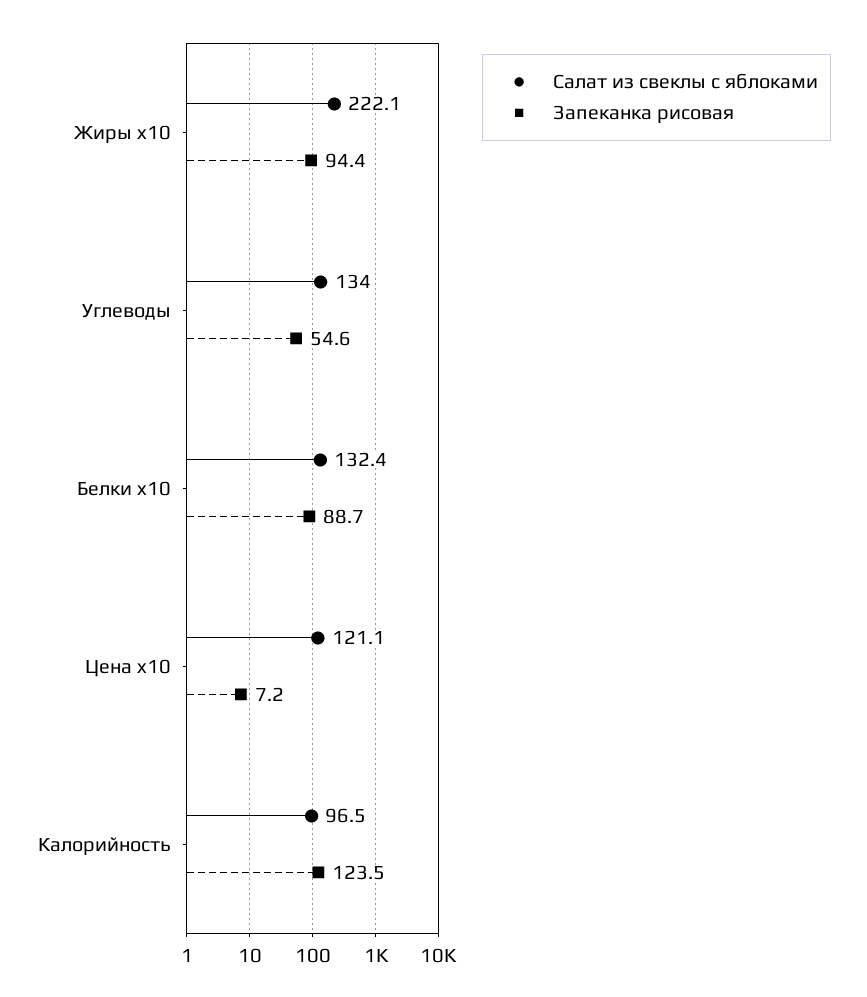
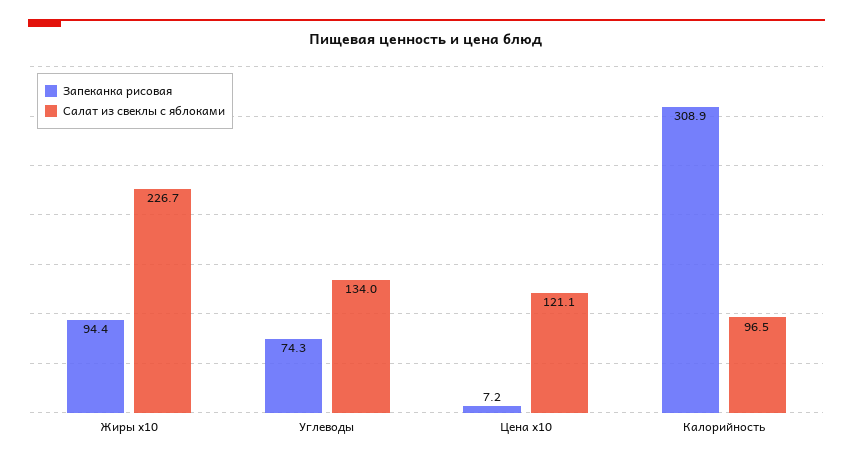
  {
    "Салат из свеклы с яблоками": {
-     "Жиры x10": 222.1,
+     "Жиры x10": 226.7,
      "Углеводы": 134,
-     "Белки x10": 132.4,
      "Цена x10": 121.1,
      "Калорийность": 96.5
    },
    "Запеканка рисовая": {
      "Жиры x10": 94.4,
-     "Углеводы": 54.6,
+     "Углеводы": 74.3,
-     "Белки x10": 88.7,
      "Цена x10": 7.2,
-     "Калорийность": 123.5
+     "Калорийность": 308.9
    }
  }

